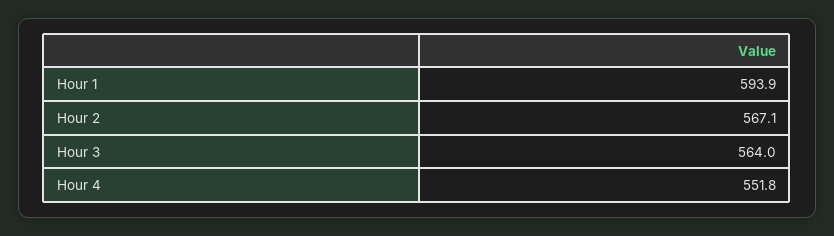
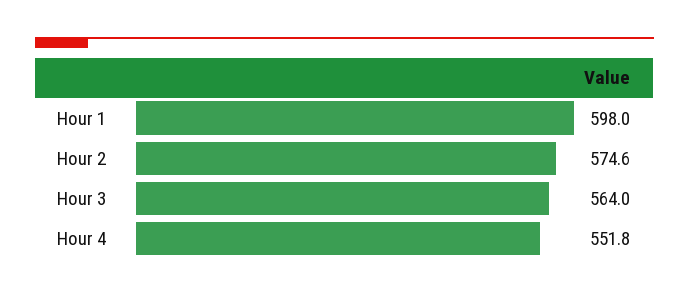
  {
-   "Hour 1": 593.9,
+   "Hour 1": 598,
-   "Hour 2": 567.1,
+   "Hour 2": 574.6,
    "Hour 3": 564,
    "Hour 4": 551.8
  }

